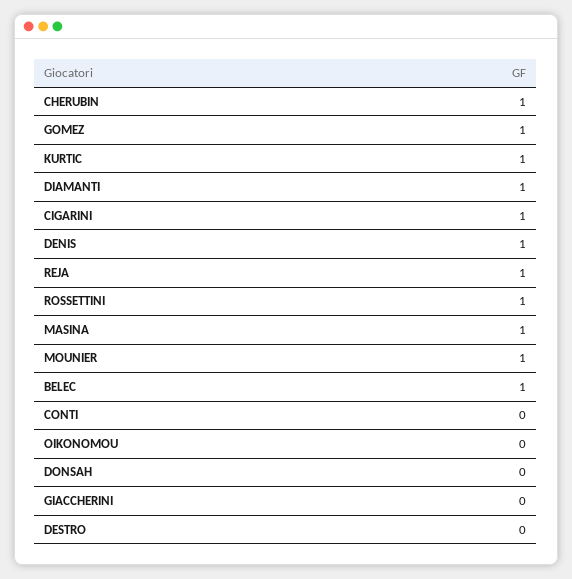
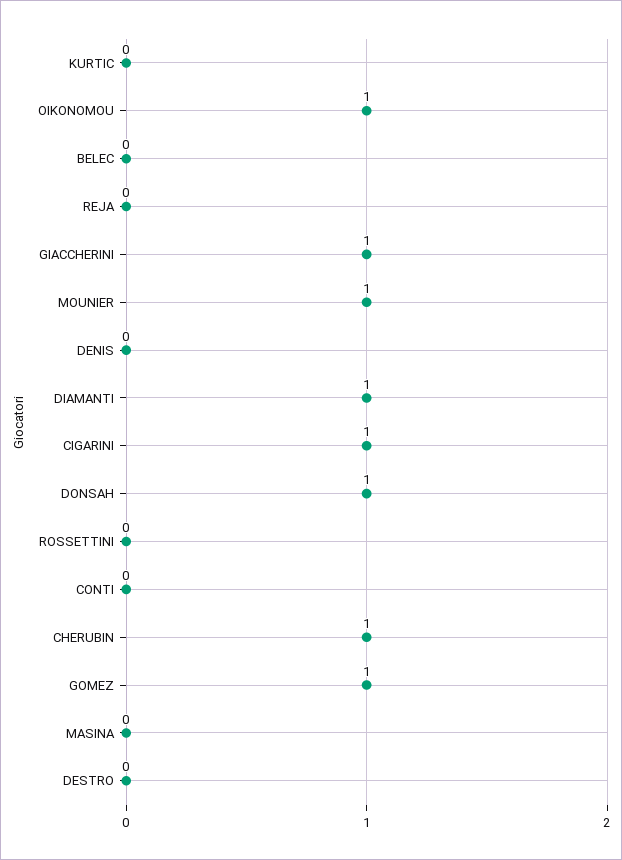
  {
    "CHERUBIN": 1,
    "GOMEZ": 1,
-   "KURTIC": 1,
+   "KURTIC": 0,
    "DIAMANTI": 1,
    "CIGARINI": 1,
-   "DENIS": 1,
+   "DENIS": 0,
-   "REJA": 1,
+   "REJA": 0,
-   "ROSSETTINI": 1,
+   "ROSSETTINI": 0,
-   "MASINA": 1,
+   "MASINA": 0,
    "MOUNIER": 1,
-   "BELEC": 1,
+   "BELEC": 0,
    "CONTI": 0,
-   "OIKONOMOU": 0,
+   "OIKONOMOU": 1,
-   "DONSAH": 0,
+   "DONSAH": 1,
-   "GIACCHERINI": 0,
+   "GIACCHERINI": 1,
    "DESTRO": 0
  }

